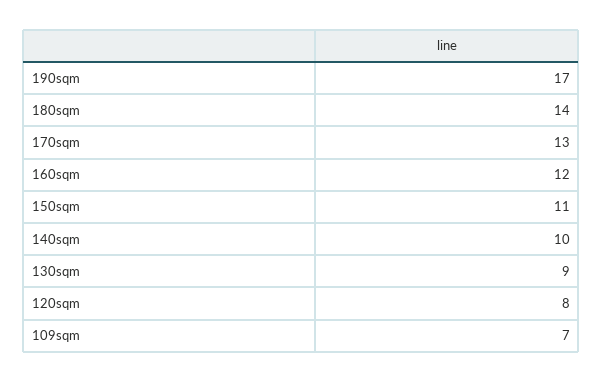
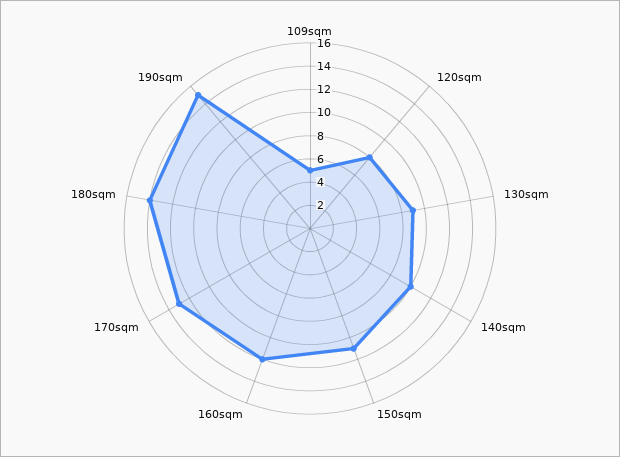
  {
-   "190sqm": 17,
+   "190sqm": 15,
    "180sqm": 14,
    "170sqm": 13,
    "160sqm": 12,
    "150sqm": 11,
    "140sqm": 10,
    "130sqm": 9,
    "120sqm": 8,
-   "109sqm": 7
+   "109sqm": 5
  }

